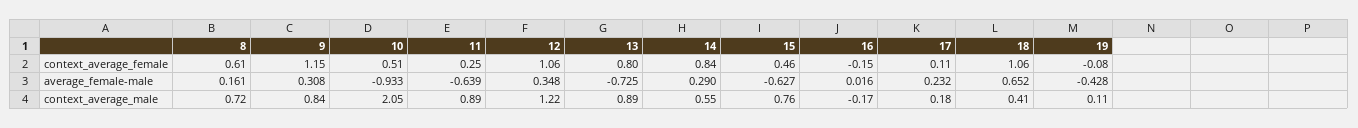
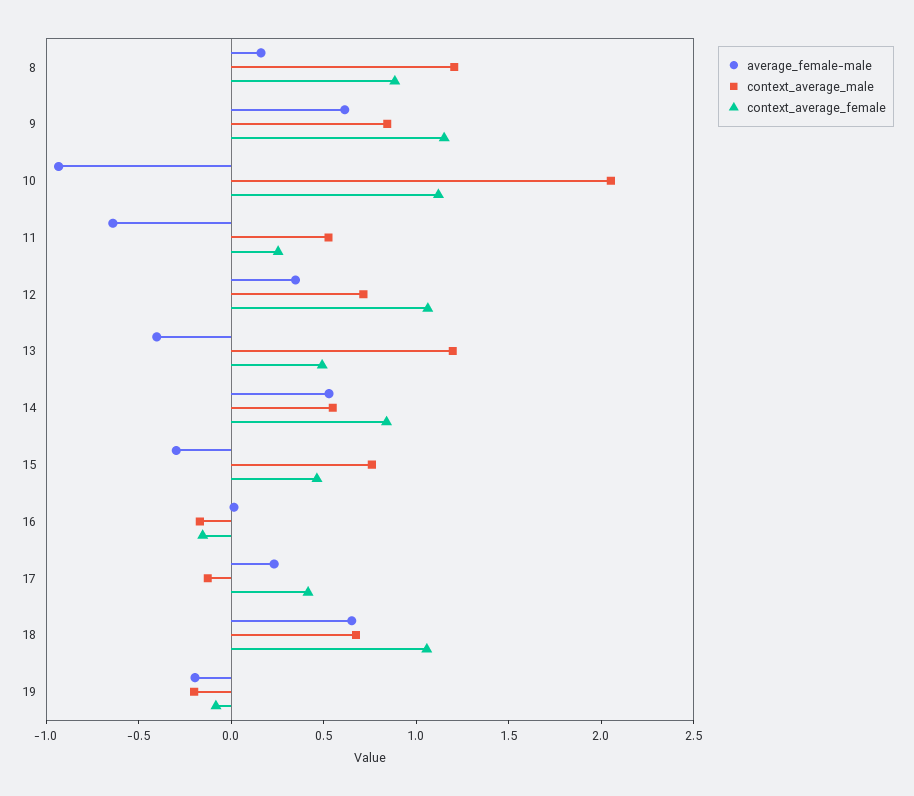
  {
    "context_average_female": {
-     "8": 0.61,
+     "8": 0.9,
      "9": 1.15,
-     "10": 0.51,
+     "10": 1.1,
      "11": 0.25,
      "12": 1.06,
-     "13": 0.8,
+     "13": 0.5,
      "14": 0.84,
      "15": 0.46,
      "16": -0.15,
-     "17": 0.11,
+     "17": 0.4,
      "18": 1.06,
      "19": -0.08
    },
    "average_female-male": {
      "8": 0.161,
-     "9": 0.308,
+     "9": 0.6,
      "10": -0.933,
      "11": -0.639,
      "12": 0.348,
-     "13": -0.725,
+     "13": -0.4,
-     "14": 0.29,
+     "14": 0.5,
-     "15": -0.627,
+     "15": -0.3,
      "16": 0.016,
      "17": 0.232,
      "18": 0.652,
-     "19": -0.428
+     "19": -0.2
    },
    "context_average_male": {
-     "8": 0.72,
+     "8": 1.2,
      "9": 0.84,
      "10": 2.05,
-     "11": 0.89,
+     "11": 0.5,
-     "12": 1.22,
+     "12": 0.7,
-     "13": 0.89,
+     "13": 1.2,
      "14": 0.55,
      "15": 0.76,
      "16": -0.17,
-     "17": 0.18,
+     "17": -0.1,
-     "18": 0.41,
+     "18": 0.7,
-     "19": 0.11
+     "19": -0.2
    }
  }

